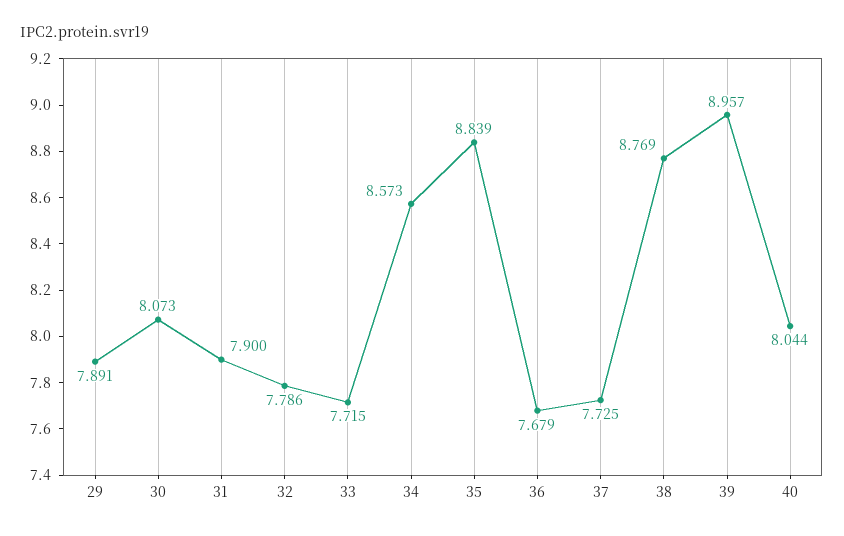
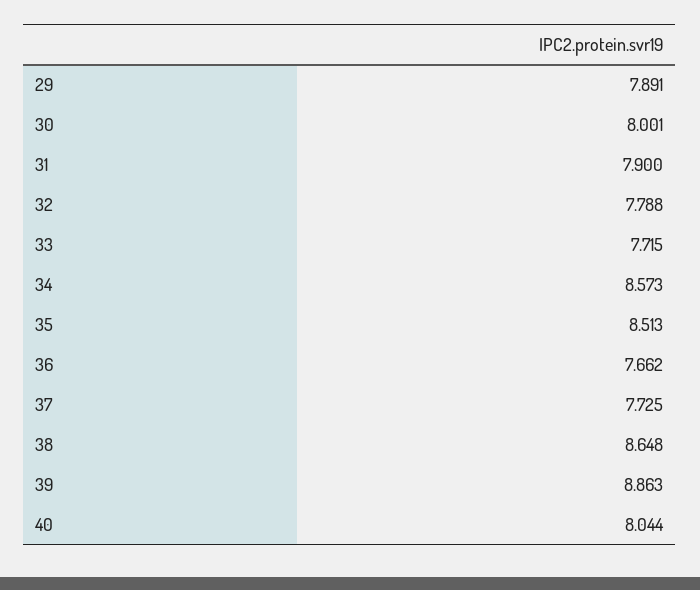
  {
    "29": 7.891,
-   "30": 8.073,
+   "30": 8.001,
    "31": 7.9,
-   "32": 7.786,
+   "32": 7.788,
    "33": 7.715,
    "34": 8.573,
-   "35": 8.839,
+   "35": 8.513,
-   "36": 7.679,
+   "36": 7.662,
    "37": 7.725,
-   "38": 8.769,
+   "38": 8.648,
-   "39": 8.957,
+   "39": 8.863,
    "40": 8.044
  }

